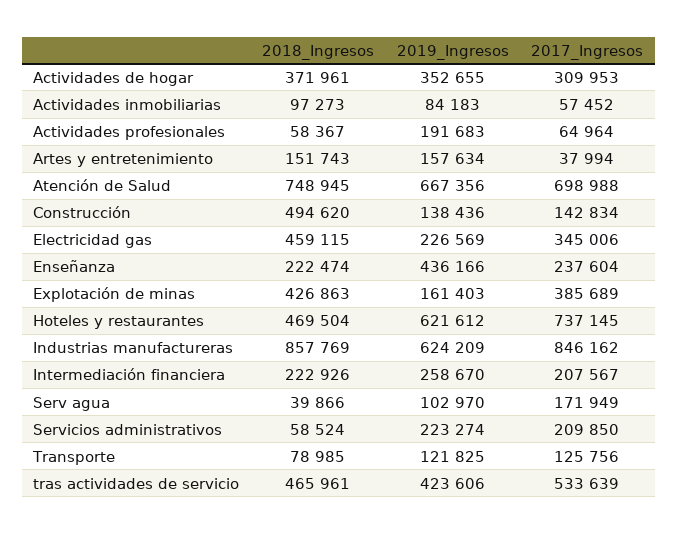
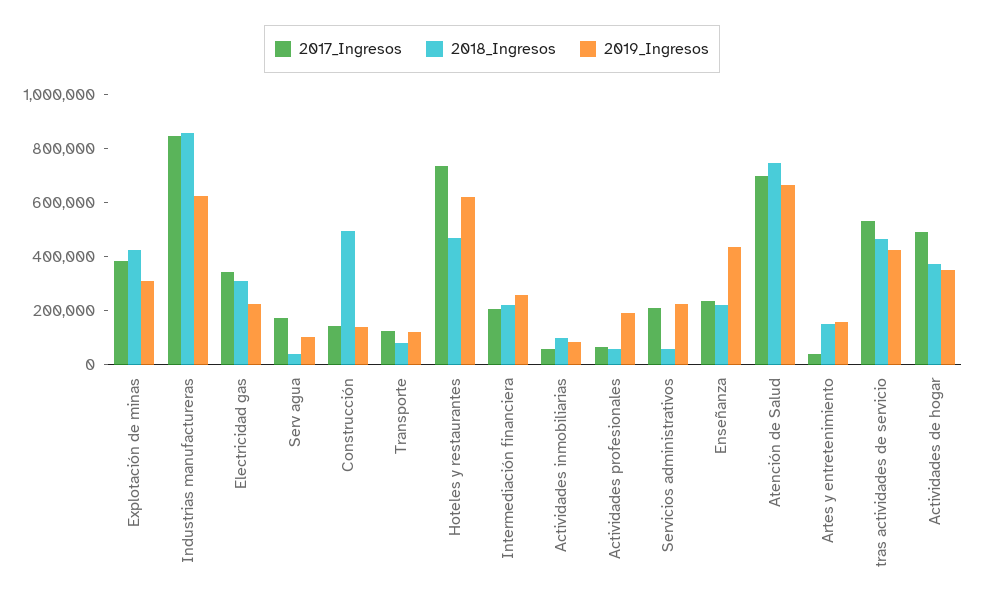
  {
    "2018_Ingresos": {
      "Actividades de hogar": 371961,
      "Actividades inmobiliarias": 97273,
      "Actividades profesionales": 58367,
      "Artes y entretenimiento": 151743,
      "Atención de Salud": 748945,
      "Construcción": 494620,
-     "Electricidad gas": 459115,
+     "Electricidad gas": 300000,
      "Enseñanza": 222474,
      "Explotación de minas": 426863,
      "Hoteles y restaurantes": 469504,
      "Industrias manufactureras": 857769,
      "Intermediación financiera": 222926,
      "Serv agua": 39866,
      "Servicios administrativos": 58524,
      "Transporte": 78985,
      "tras actividades de servicio": 465961
    },
    "2019_Ingresos": {
      "Actividades de hogar": 352655,
      "Actividades inmobiliarias": 84183,
      "Actividades profesionales": 191683,
      "Artes y entretenimiento": 157634,
      "Atención de Salud": 667356,
      "Construcción": 138436,
      "Electricidad gas": 226569,
      "Enseñanza": 436166,
-     "Explotación de minas": 161403,
+     "Explotación de minas": 300000,
      "Hoteles y restaurantes": 621612,
      "Industrias manufactureras": 624209,
      "Intermediación financiera": 258670,
      "Serv agua": 102970,
      "Servicios administrativos": 223274,
      "Transporte": 121825,
      "tras actividades de servicio": 423606
    },
    "2017_Ingresos": {
-     "Actividades de hogar": 309953,
+     "Actividades de hogar": 500000,
      "Actividades inmobiliarias": 57452,
      "Actividades profesionales": 64964,
      "Artes y entretenimiento": 37994,
      "Atención de Salud": 698988,
      "Construcción": 142834,
      "Electricidad gas": 345006,
      "Enseñanza": 237604,
      "Explotación de minas": 385689,
      "Hoteles y restaurantes": 737145,
      "Industrias manufactureras": 846162,
      "Intermediación financiera": 207567,
      "Serv agua": 171949,
      "Servicios administrativos": 209850,
      "Transporte": 125756,
      "tras actividades de servicio": 533639
    }
  }

